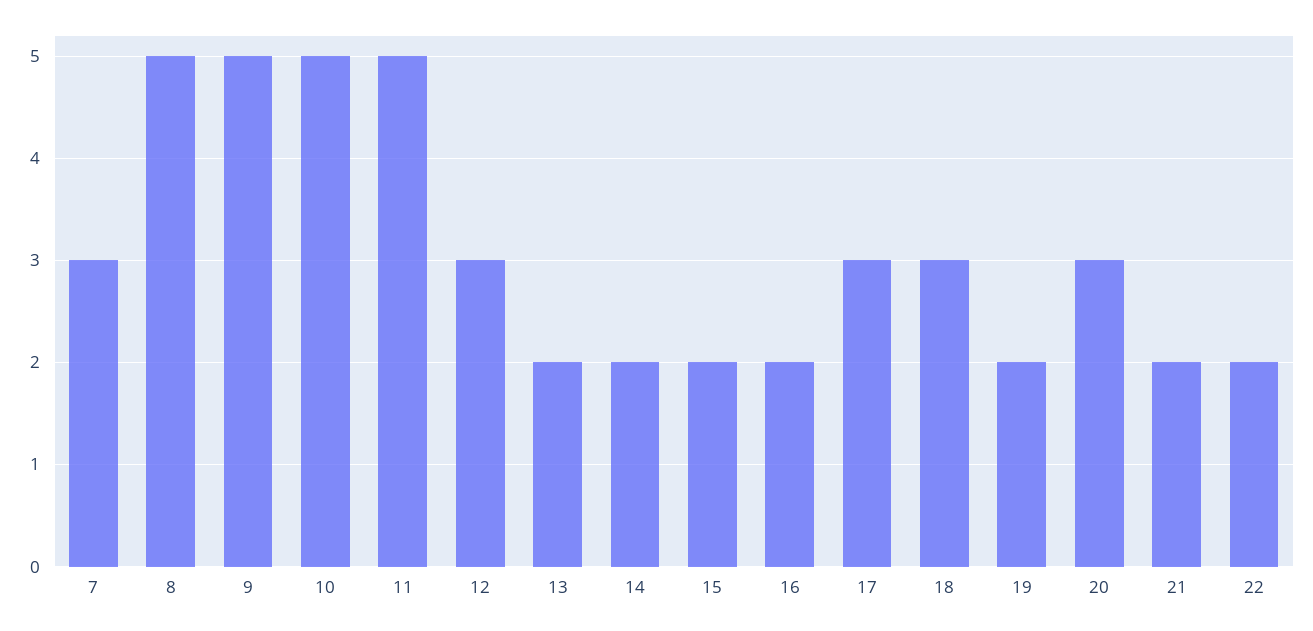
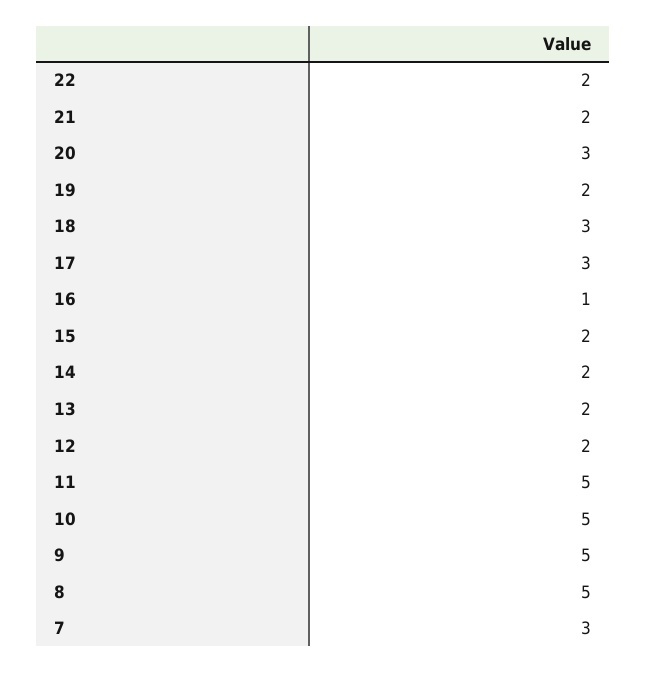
  {
    "7": 3,
    "8": 5,
    "9": 5,
    "10": 5,
    "11": 5,
-   "12": 3,
+   "12": 2,
    "13": 2,
    "14": 2,
    "15": 2,
-   "16": 2,
+   "16": 1,
    "17": 3,
    "18": 3,
    "19": 2,
    "20": 3,
    "21": 2,
    "22": 2
  }

